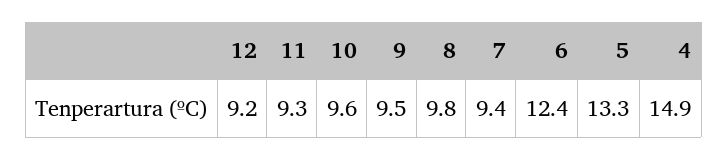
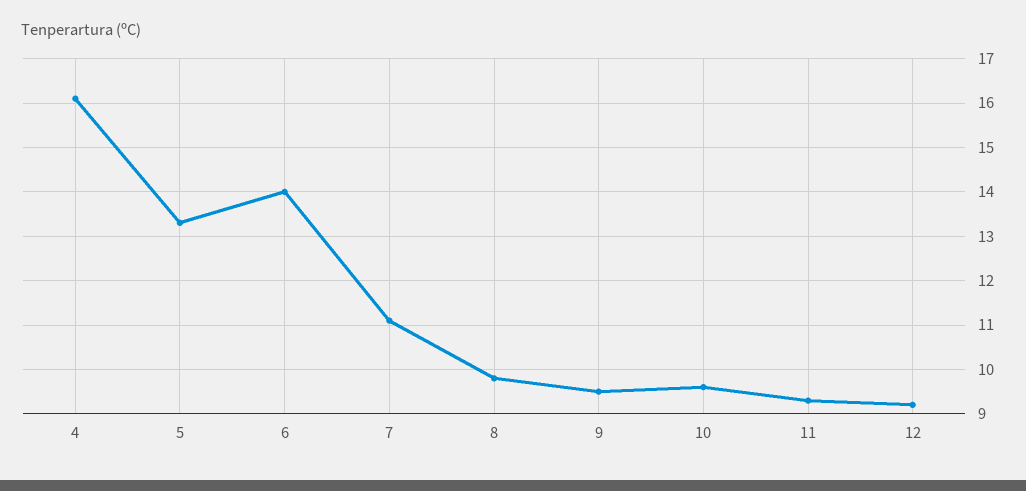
  {
    "12": 9.2,
    "11": 9.3,
    "10": 9.6,
    "9": 9.5,
    "8": 9.8,
-   "7": 9.4,
+   "7": 11,
-   "6": 12.4,
+   "6": 14,
    "5": 13.3,
-   "4": 14.9
+   "4": 16
  }

